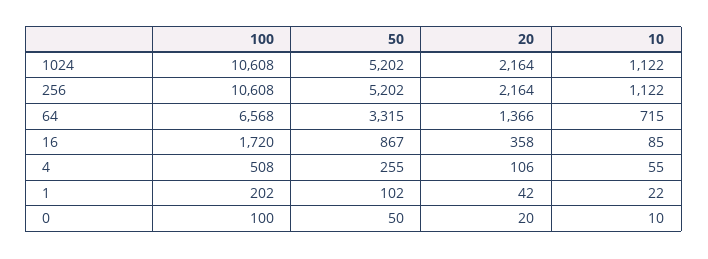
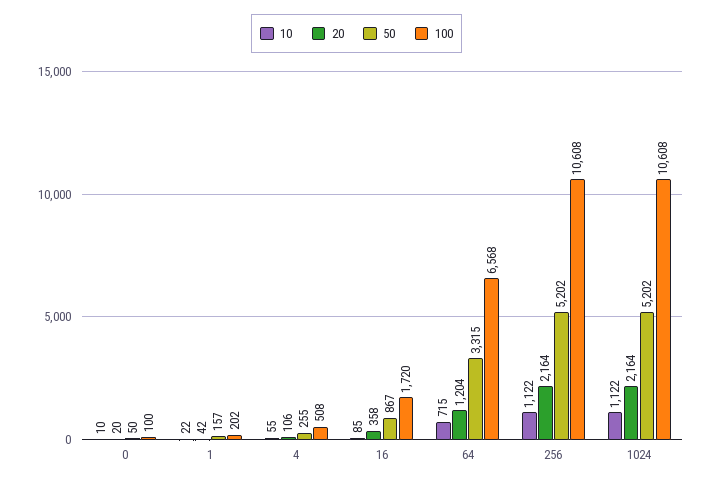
  {
    "100": {
      "1024": 10608,
      "256": 10608,
      "64": 6568,
      "16": 1720,
      "4": 508,
      "1": 202,
      "0": 100
    },
    "50": {
      "1024": 5202,
      "256": 5202,
      "64": 3315,
      "16": 867,
      "4": 255,
-     "1": 102,
+     "1": 157,
      "0": 50
    },
    "20": {
      "1024": 2164,
      "256": 2164,
-     "64": 1366,
+     "64": 1204,
      "16": 358,
      "4": 106,
      "1": 42,
      "0": 20
    },
    "10": {
      "1024": 1122,
      "256": 1122,
      "64": 715,
      "16": 85,
      "4": 55,
      "1": 22,
      "0": 10
    }
  }

